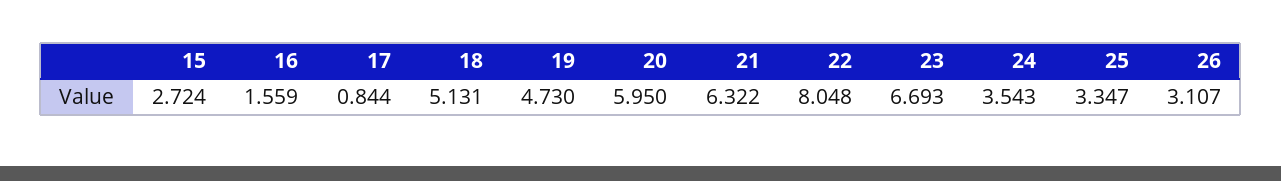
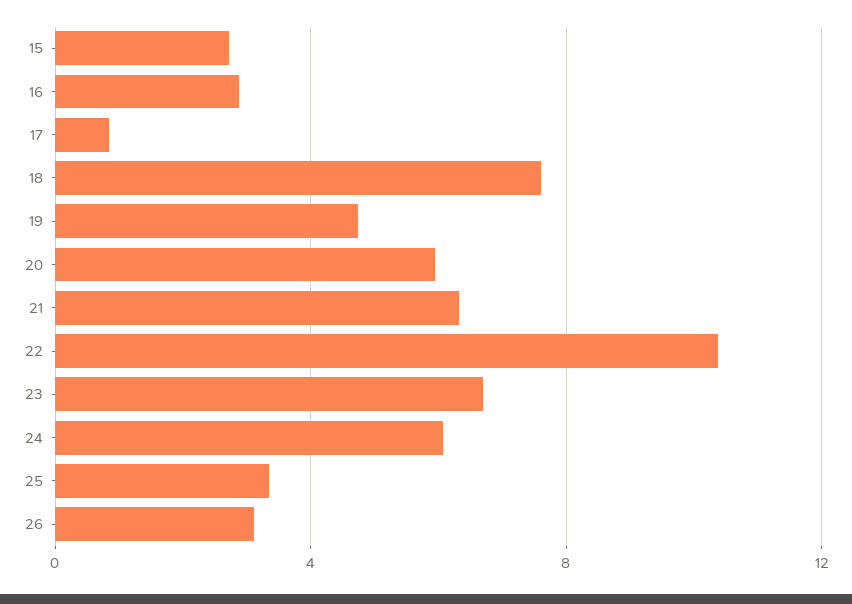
  {
    "15": 2.724,
-   "16": 1.559,
+   "16": 3,
    "17": 0.844,
-   "18": 5.131,
+   "18": 7.5,
    "19": 4.73,
    "20": 5.95,
    "21": 6.322,
-   "22": 8.048,
+   "22": 10.5,
    "23": 6.693,
-   "24": 3.543,
+   "24": 6,
    "25": 3.347,
    "26": 3.107
  }

